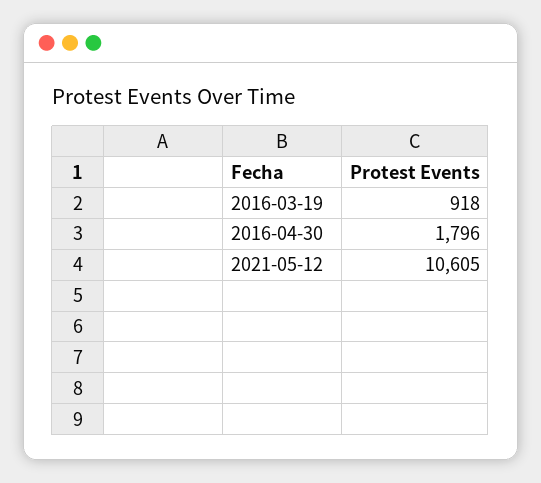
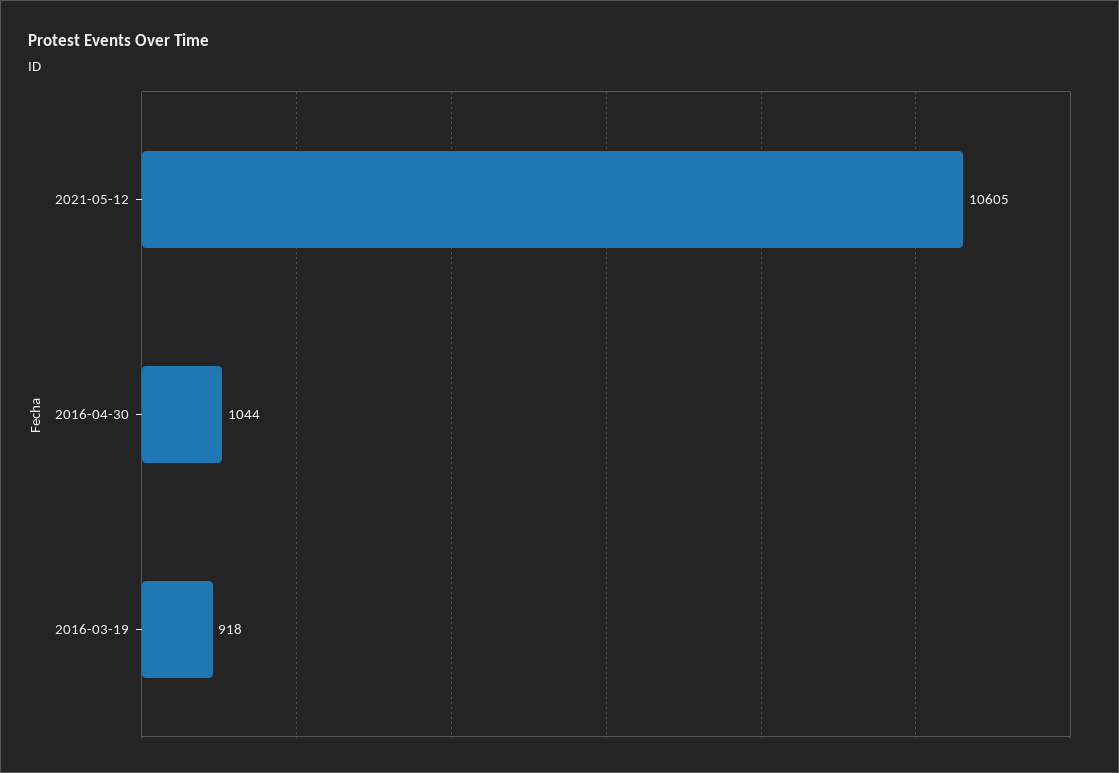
  {
    "2016-03-19": 918,
-   "2016-04-30": 1796,
+   "2016-04-30": 1044,
    "2021-05-12": 10605
  }

